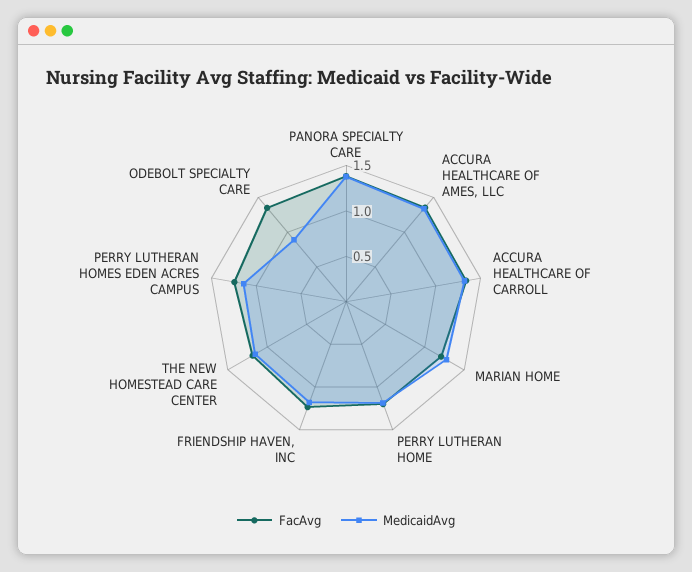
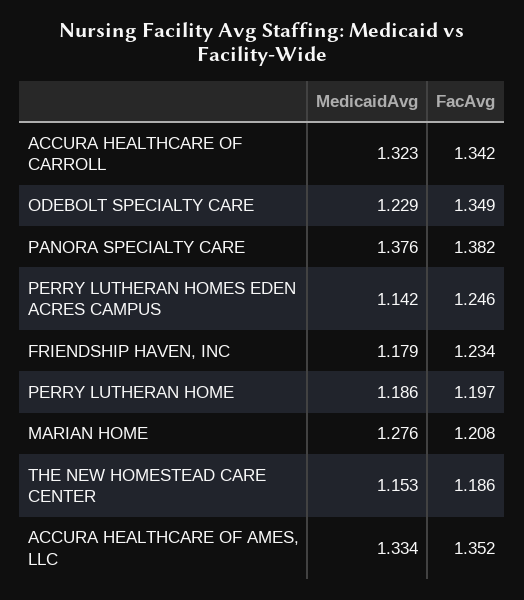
  {
    "FacAvg": {
      "PANORA SPECIALTY CARE": 1.382,
      "ACCURA HEALTHCARE OF AMES, LLC": 1.352,
      "ACCURA HEALTHCARE OF CARROLL": 1.342,
      "MARIAN HOME": 1.208,
      "PERRY LUTHERAN HOME": 1.197,
      "FRIENDSHIP HAVEN, INC": 1.234,
      "THE NEW HOMESTEAD CARE CENTER": 1.186,
      "PERRY LUTHERAN HOMES EDEN ACRES CAMPUS": 1.246,
      "ODEBOLT SPECIALTY CARE": 1.349
    },
    "MedicaidAvg": {
      "PANORA SPECIALTY CARE": 1.376,
      "ACCURA HEALTHCARE OF AMES, LLC": 1.334,
      "ACCURA HEALTHCARE OF CARROLL": 1.323,
      "MARIAN HOME": 1.276,
      "PERRY LUTHERAN HOME": 1.186,
      "FRIENDSHIP HAVEN, INC": 1.179,
      "THE NEW HOMESTEAD CARE CENTER": 1.153,
      "PERRY LUTHERAN HOMES EDEN ACRES CAMPUS": 1.142,
-     "ODEBOLT SPECIALTY CARE": 0.9
+     "ODEBOLT SPECIALTY CARE": 1.229
    }
  }

